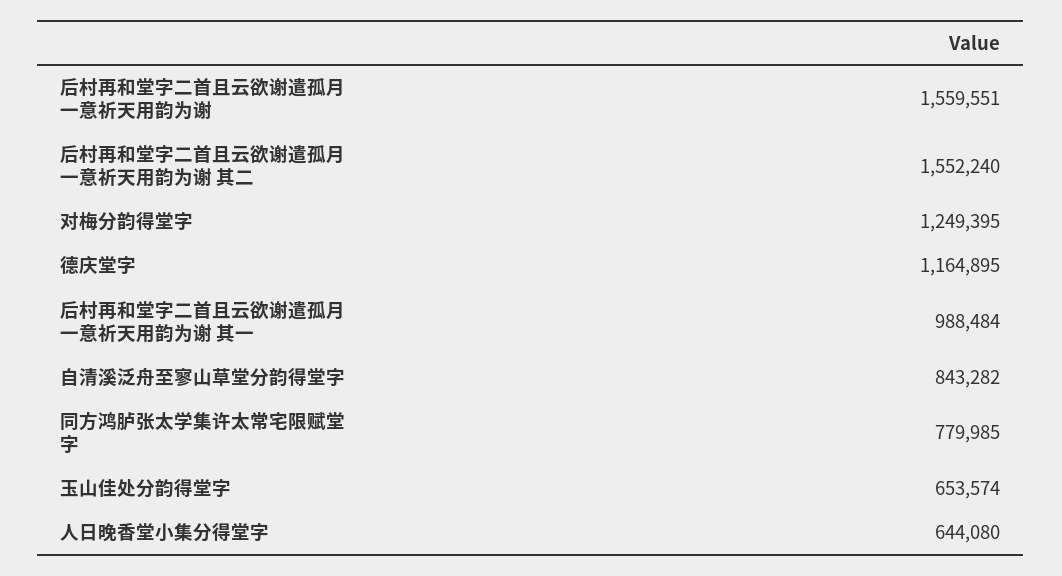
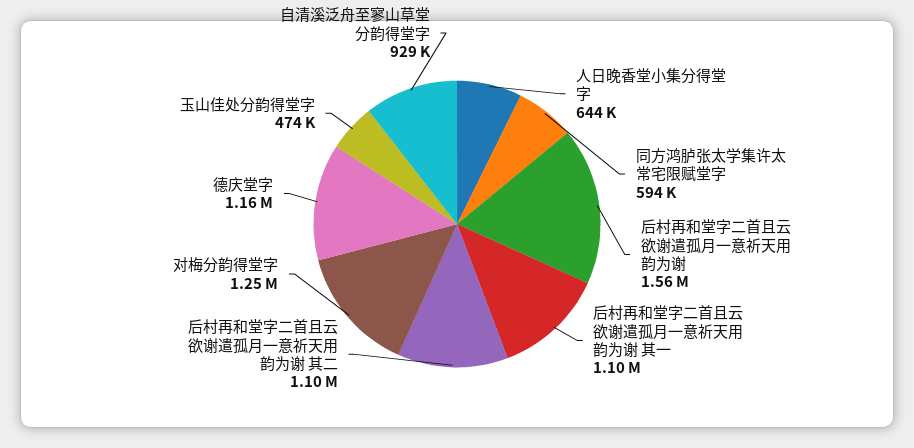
  {
    "后村再和堂字二首且云欲谢遣孤月一意祈天用韵为谢": 1559551,
-   "后村再和堂字二首且云欲谢遣孤月一意祈天用韵为谢 其二": 1552240,
+   "后村再和堂字二首且云欲谢遣孤月一意祈天用韵为谢 其二": 1100000,
    "对梅分韵得堂字": 1249395,
    "德庆堂字": 1164895,
-   "后村再和堂字二首且云欲谢遣孤月一意祈天用韵为谢 其一": 988484,
+   "后村再和堂字二首且云欲谢遣孤月一意祈天用韵为谢 其一": 1100000,
-   "自清溪泛舟至寥山草堂分韵得堂字": 843282,
+   "自清溪泛舟至寥山草堂分韵得堂字": 929000,
-   "同方鸿胪张太学集许太常宅限赋堂字": 779985,
+   "同方鸿胪张太学集许太常宅限赋堂字": 594000,
-   "玉山佳处分韵得堂字": 653574,
+   "玉山佳处分韵得堂字": 474000,
    "人日晚香堂小集分得堂字": 644080
  }

